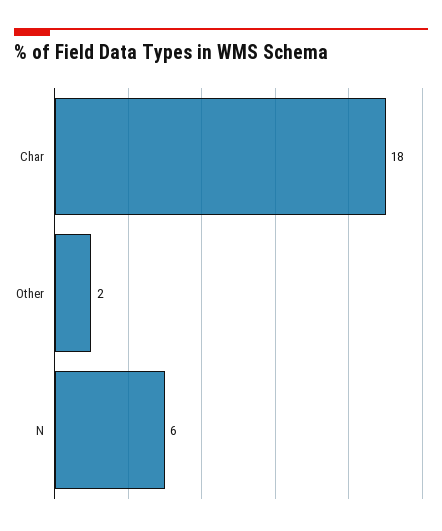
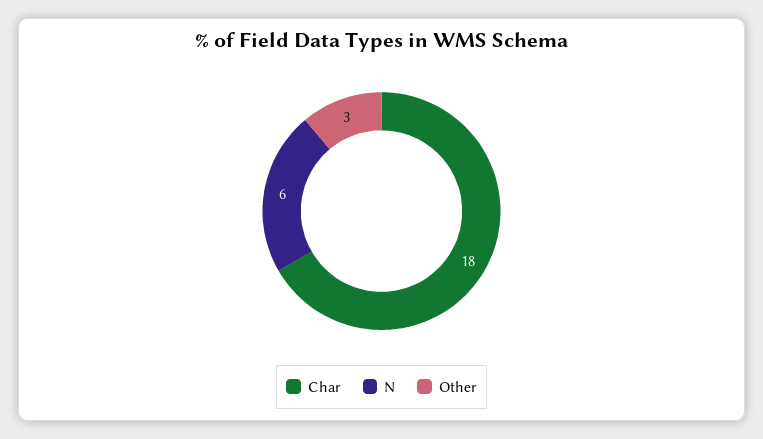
  {
    "Char": 18,
-   "Other": 2,
+   "Other": 3,
    "N": 6
  }

